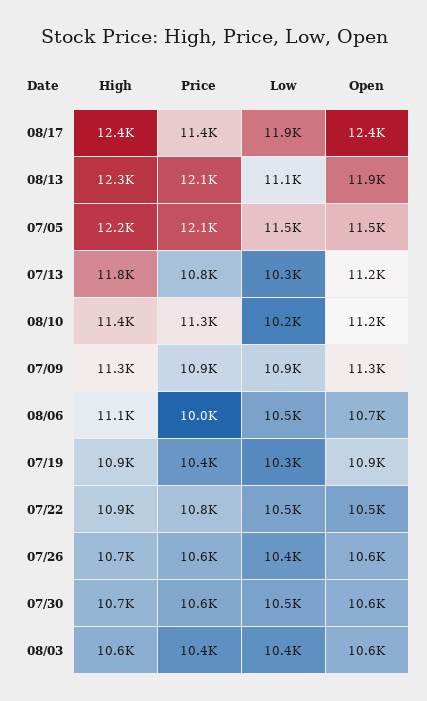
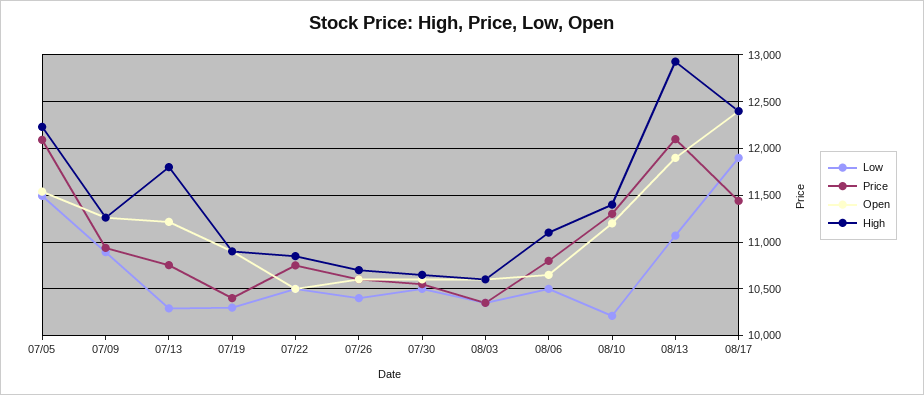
  {
    "High": {
      "08/17": 12400,
-     "08/13": 12300,
+     "08/13": 12900,
      "07/05": 12200,
      "07/13": 11800,
      "08/10": 11400,
      "07/09": 11300,
      "08/06": 11100,
      "07/19": 10900,
      "07/22": 10900,
      "07/26": 10700,
      "07/30": 10700,
      "08/03": 10600
    },
    "Price": {
      "08/17": 11400,
      "08/13": 12100,
      "07/05": 12100,
      "07/13": 10800,
      "08/10": 11300,
      "07/09": 10900,
-     "08/06": 10000,
+     "08/06": 10800,
      "07/19": 10400,
      "07/22": 10800,
      "07/26": 10600,
      "07/30": 10600,
      "08/03": 10400
    },
    "Low": {
      "08/17": 11900,
      "08/13": 11100,
      "07/05": 11500,
      "07/13": 10300,
      "08/10": 10200,
      "07/09": 10900,
      "08/06": 10500,
      "07/19": 10300,
      "07/22": 10500,
      "07/26": 10400,
      "07/30": 10500,
      "08/03": 10400
    },
    "Open": {
      "08/17": 12400,
      "08/13": 11900,
      "07/05": 11500,
      "07/13": 11200,
      "08/10": 11200,
      "07/09": 11300,
      "08/06": 10700,
      "07/19": 10900,
      "07/22": 10500,
      "07/26": 10600,
      "07/30": 10600,
      "08/03": 10600
    }
  }

